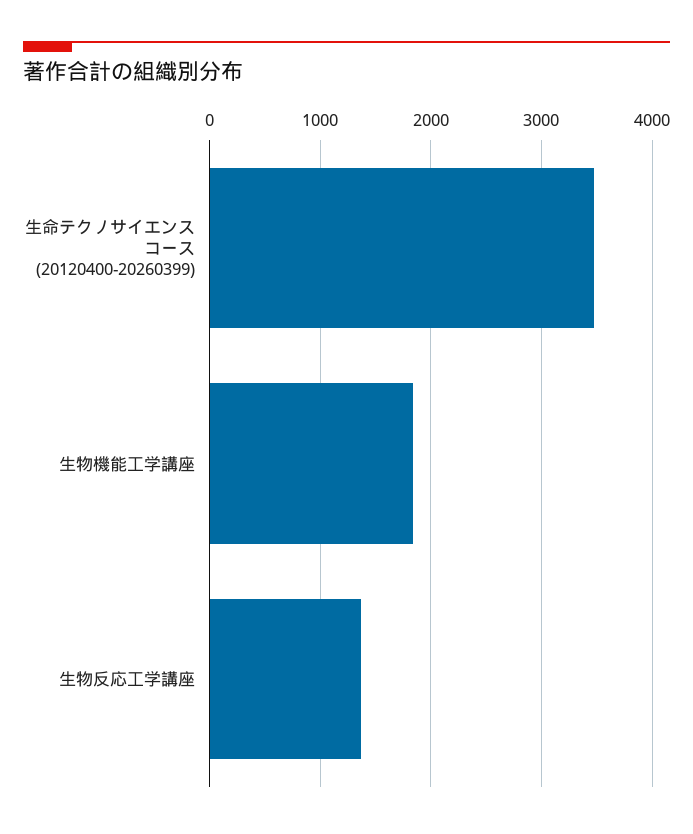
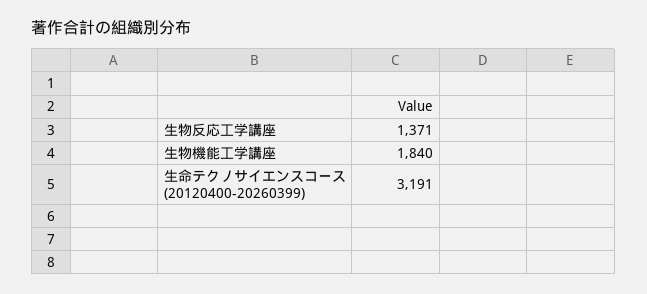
  {
-   "生命テクノサイエンスコース (20120400-20260399)": 3500,
+   "生命テクノサイエンスコース (20120400-20260399)": 3191,
    "生物機能工学講座": 1840,
    "生物反応工学講座": 1371
  }

